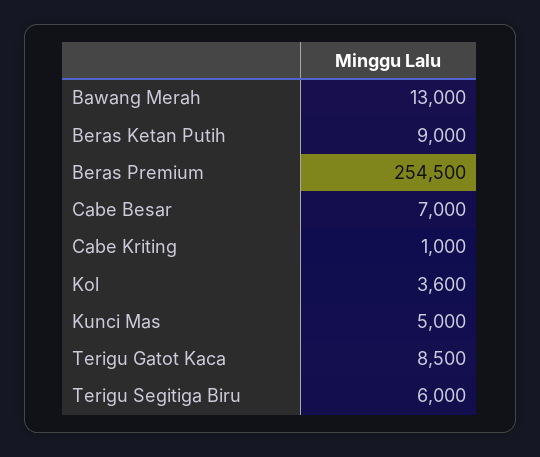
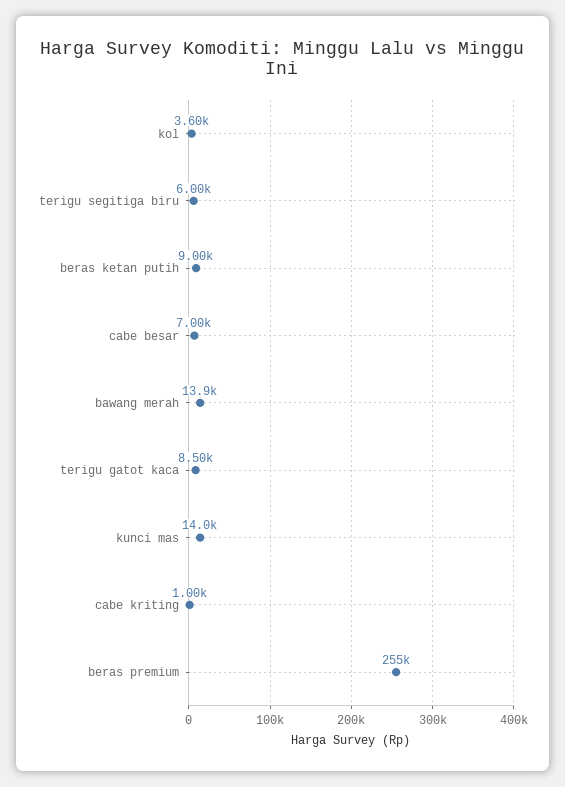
  {
-   "Bawang Merah": 13000,
+   "Bawang Merah": 13900,
    "Beras Ketan Putih": 9000,
-   "Beras Premium": 254500,
+   "Beras Premium": 255000,
    "Cabe Besar": 7000,
    "Cabe Kriting": 1000,
    "Kol": 3600,
-   "Kunci Mas": 5000,
+   "Kunci Mas": 14000,
    "Terigu Gatot Kaca": 8500,
    "Terigu Segitiga Biru": 6000
  }

